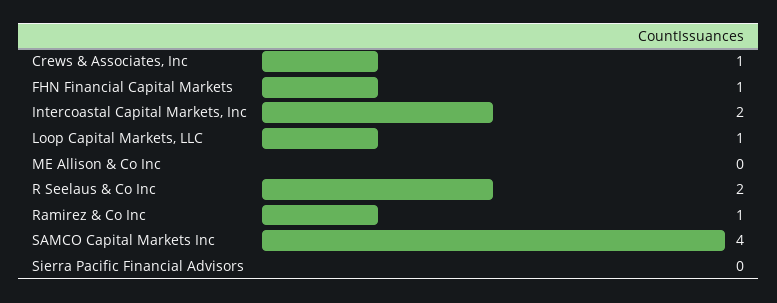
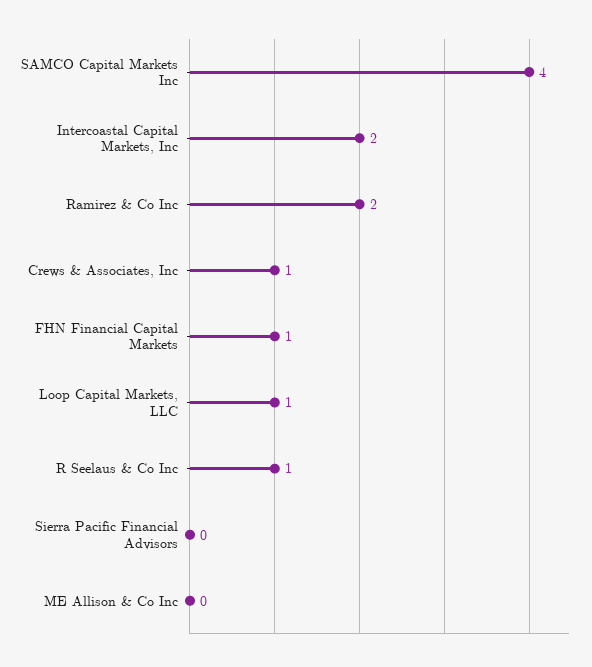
  {
    "Crews & Associates, Inc": 1,
    "FHN Financial Capital Markets": 1,
    "Intercoastal Capital Markets, Inc": 2,
    "Loop Capital Markets, LLC": 1,
    "ME Allison & Co Inc": 0,
-   "R Seelaus & Co Inc": 2,
+   "R Seelaus & Co Inc": 1,
-   "Ramirez & Co Inc": 1,
+   "Ramirez & Co Inc": 2,
    "SAMCO Capital Markets Inc": 4,
    "Sierra Pacific Financial Advisors": 0
  }

